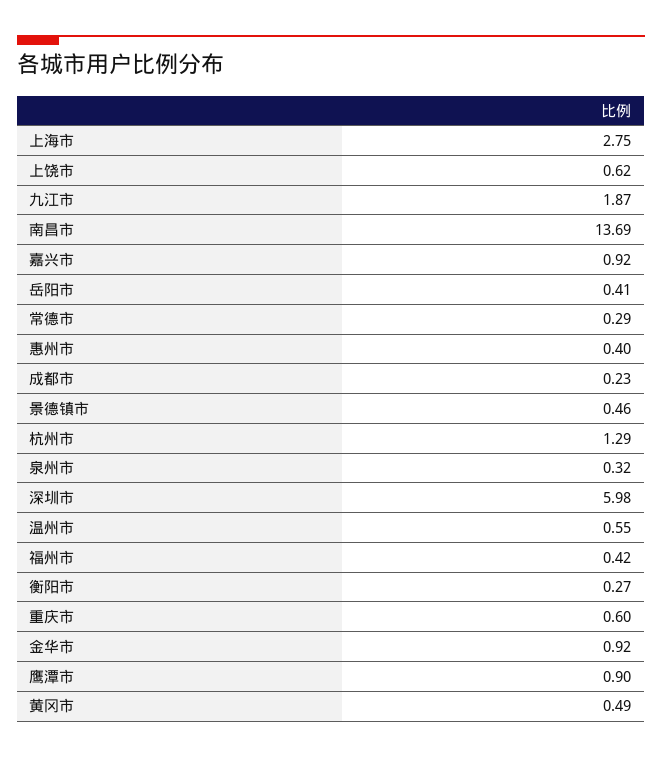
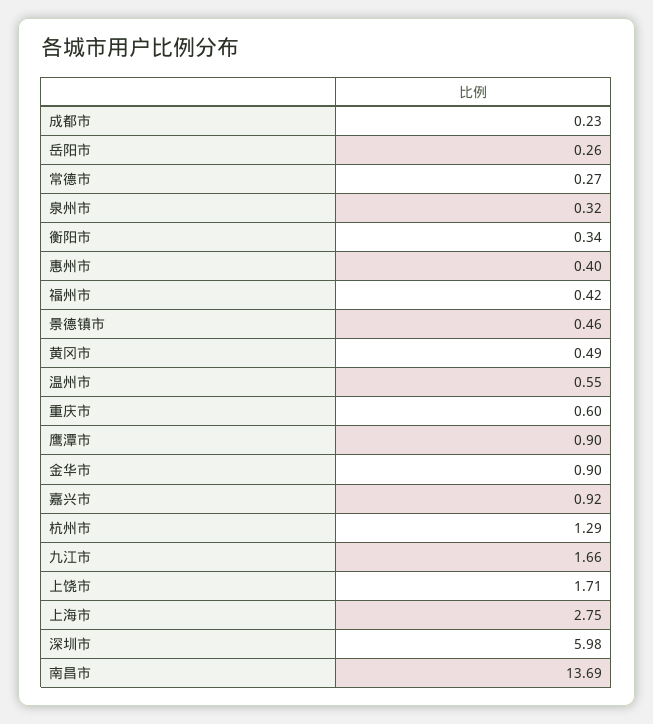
  {
    "上海市": 2.75,
-   "上饶市": 0.62,
+   "上饶市": 1.71,
-   "九江市": 1.87,
+   "九江市": 1.66,
    "南昌市": 13.69,
    "嘉兴市": 0.92,
-   "岳阳市": 0.41,
+   "岳阳市": 0.26,
-   "常德市": 0.29,
+   "常德市": 0.27,
    "惠州市": 0.4,
    "成都市": 0.23,
    "景德镇市": 0.46,
    "杭州市": 1.29,
    "泉州市": 0.32,
    "深圳市": 5.98,
    "温州市": 0.55,
    "福州市": 0.42,
-   "衡阳市": 0.27,
+   "衡阳市": 0.34,
    "重庆市": 0.6,
-   "金华市": 0.92,
+   "金华市": 0.9,
    "鹰潭市": 0.9,
    "黄冈市": 0.49
  }

